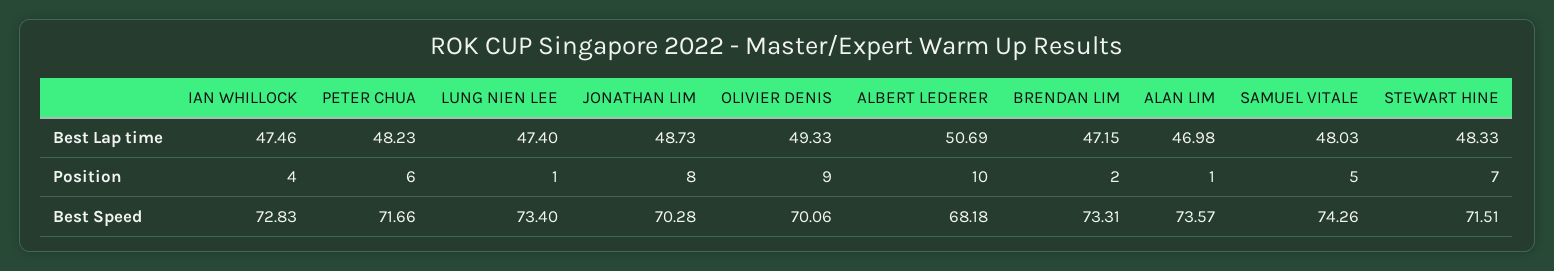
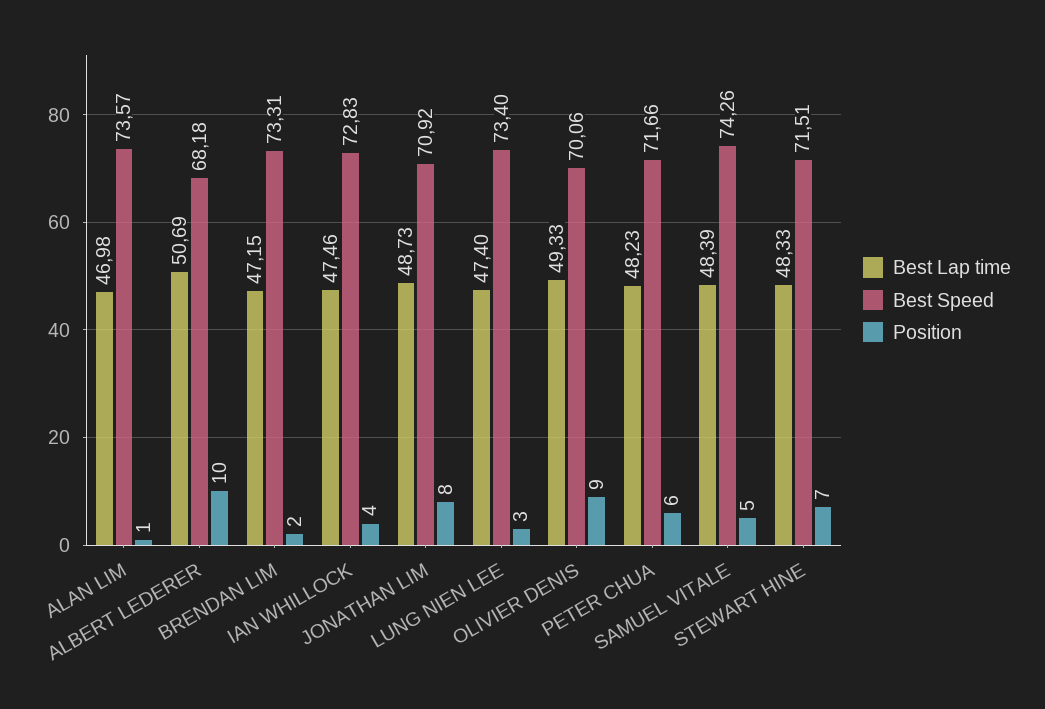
  {
    "Best Lap time": {
      "IAN WHILLOCK": 47.46,
      "PETER CHUA": 48.23,
      "LUNG NIEN LEE": 47.4,
      "JONATHAN LIM": 48.73,
      "OLIVIER DENIS": 49.33,
      "ALBERT LEDERER": 50.69,
      "BRENDAN LIM": 47.15,
      "ALAN LIM": 46.98,
-     "SAMUEL VITALE": 48.03,
+     "SAMUEL VITALE": 48.39,
      "STEWART HINE": 48.33
    },
    "Position": {
      "IAN WHILLOCK": 4,
      "PETER CHUA": 6,
-     "LUNG NIEN LEE": 1,
+     "LUNG NIEN LEE": 3,
      "JONATHAN LIM": 8,
      "OLIVIER DENIS": 9,
      "ALBERT LEDERER": 10,
      "BRENDAN LIM": 2,
      "ALAN LIM": 1,
      "SAMUEL VITALE": 5,
      "STEWART HINE": 7
    },
    "Best Speed": {
      "IAN WHILLOCK": 72.83,
      "PETER CHUA": 71.66,
      "LUNG NIEN LEE": 73.4,
-     "JONATHAN LIM": 70.28,
+     "JONATHAN LIM": 70.92,
      "OLIVIER DENIS": 70.06,
      "ALBERT LEDERER": 68.18,
      "BRENDAN LIM": 73.31,
      "ALAN LIM": 73.57,
      "SAMUEL VITALE": 74.26,
      "STEWART HINE": 71.51
    }
  }

